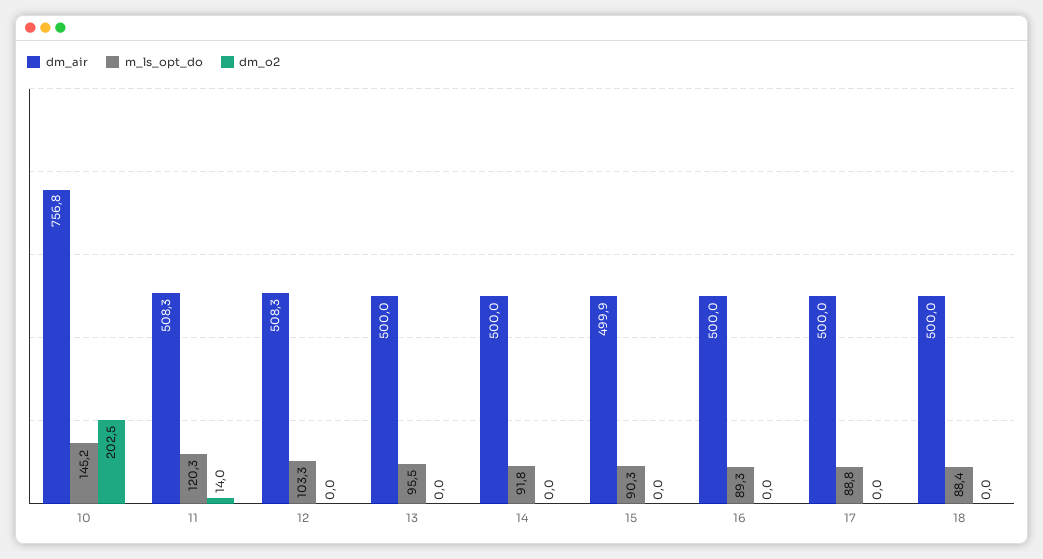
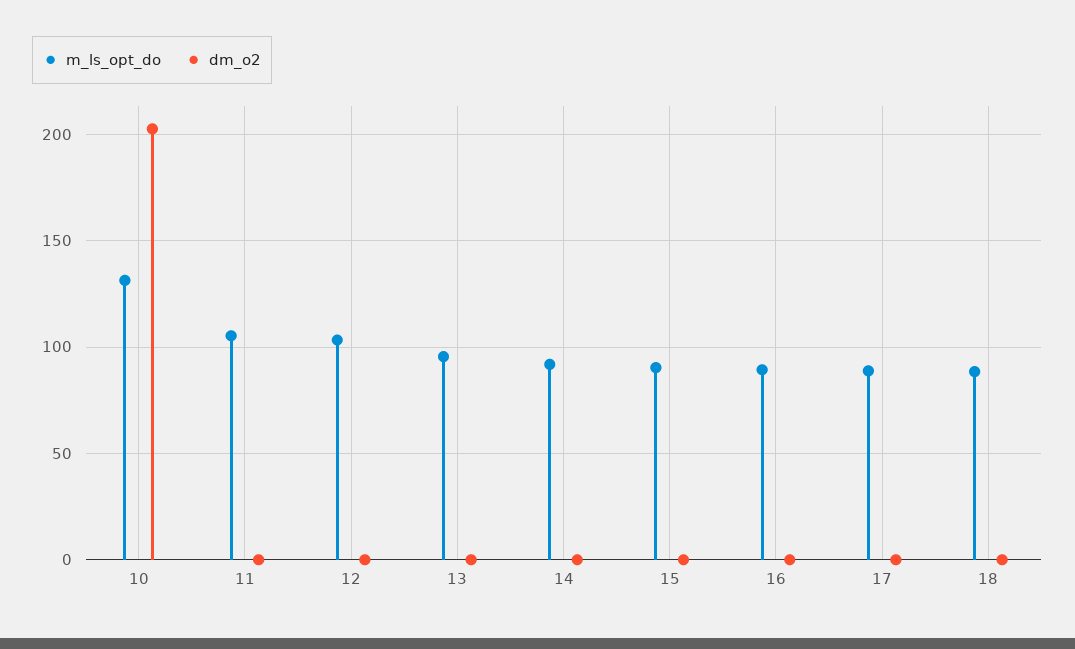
  {
-   "dm_air": {
-     "10": 756.8,
-     "11": 508.3,
-     "12": 508.3,
-     "13": 500,
-     "14": 500,
-     "15": 499.9,
-     "16": 500,
-     "17": 500,
-     "18": 500
-   },
    "m_ls_opt_do": {
-     "10": 145.2,
+     "10": 130,
-     "11": 120.3,
+     "11": 105,
      "12": 103.3,
      "13": 95.5,
      "14": 91.8,
      "15": 90.3,
      "16": 89.3,
      "17": 88.8,
      "18": 88.4
    },
    "dm_o2": {
      "10": 202.5,
-     "11": 14,
+     "11": 0,
      "12": 0,
      "13": 0,
      "14": 0,
      "15": 0,
      "16": 0,
      "17": 0,
      "18": 0
    }
  }

